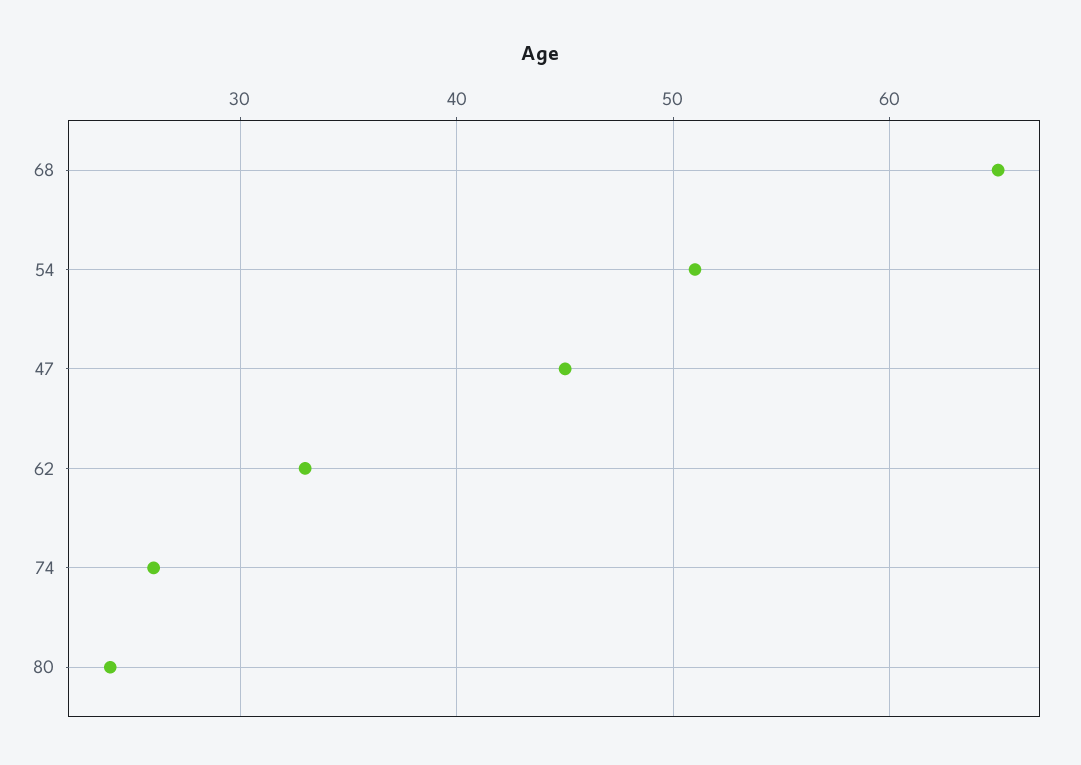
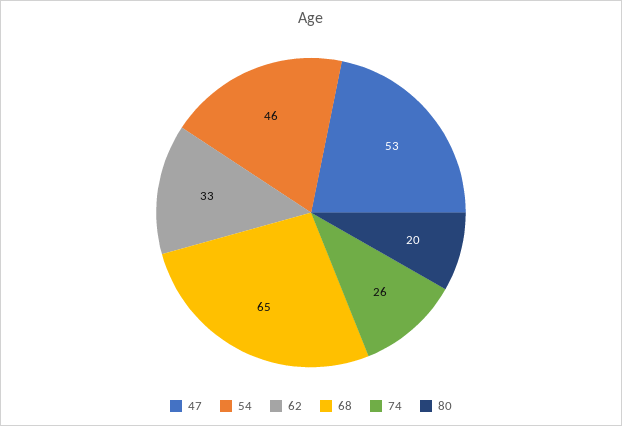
  {
    "68": 65,
-   "54": 51,
+   "54": 46,
-   "47": 45,
+   "47": 53,
    "62": 33,
    "74": 26,
-   "80": 24
+   "80": 20
  }

